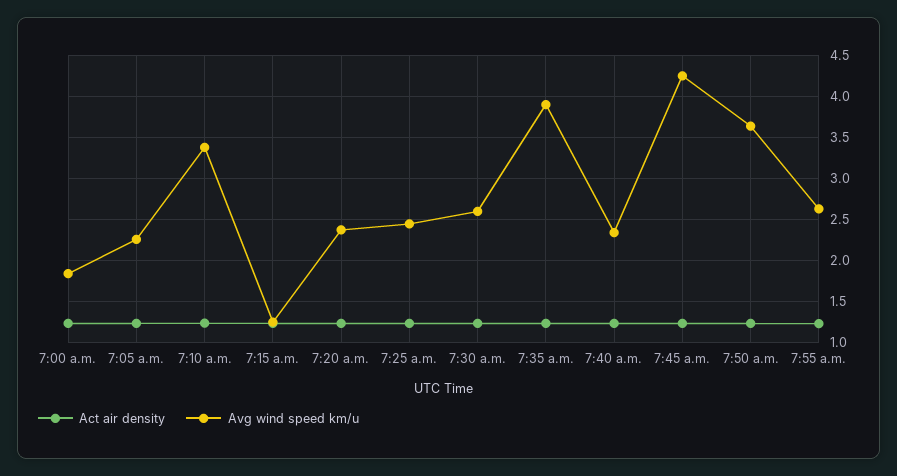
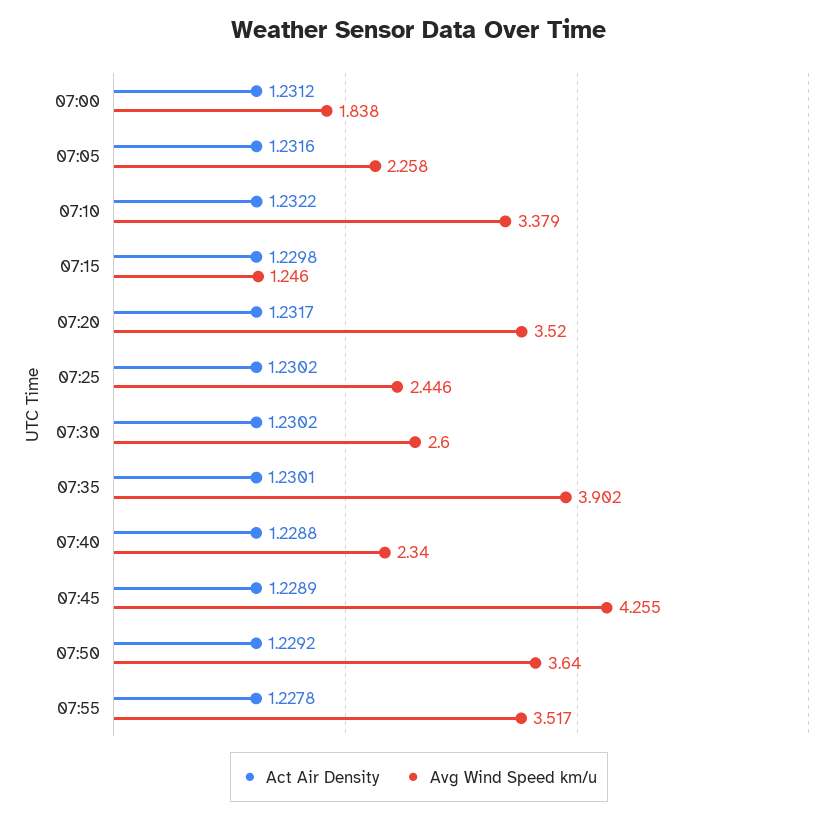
  {
    "Act air density": {
      "7:00 a.m.": 1.2312,
      "7:05 a.m.": 1.2316,
      "7:10 a.m.": 1.2322,
      "7:15 a.m.": 1.2298,
      "7:20 a.m.": 1.2317,
      "7:25 a.m.": 1.2302,
      "7:30 a.m.": 1.2302,
      "7:35 a.m.": 1.2301,
      "7:40 a.m.": 1.2288,
      "7:45 a.m.": 1.2289,
      "7:50 a.m.": 1.2292,
      "7:55 a.m.": 1.2278
    },
    "Avg wind speed km/u": {
      "7:00 a.m.": 1.838,
      "7:05 a.m.": 2.258,
      "7:10 a.m.": 3.379,
      "7:15 a.m.": 1.246,
-     "7:20 a.m.": 2.4,
+     "7:20 a.m.": 3.52,
      "7:25 a.m.": 2.446,
      "7:30 a.m.": 2.6,
      "7:35 a.m.": 3.902,
      "7:40 a.m.": 2.34,
      "7:45 a.m.": 4.255,
      "7:50 a.m.": 3.64,
-     "7:55 a.m.": 2.6
+     "7:55 a.m.": 3.517
    }
  }

